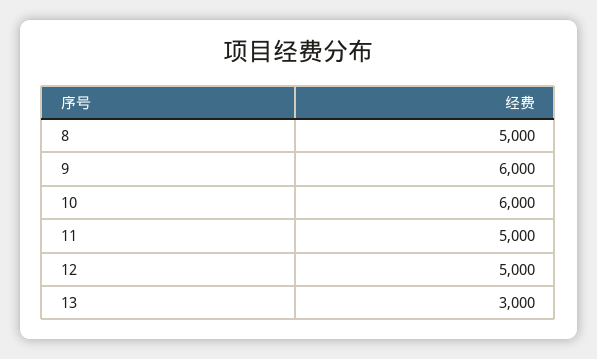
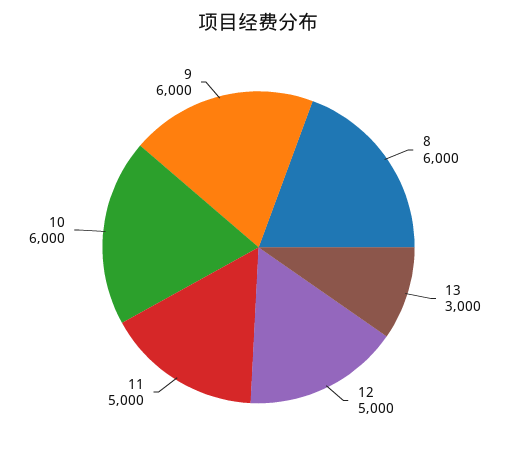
  {
-   "8": 5000,
+   "8": 6000,
    "9": 6000,
    "10": 6000,
    "11": 5000,
    "12": 5000,
    "13": 3000
  }

